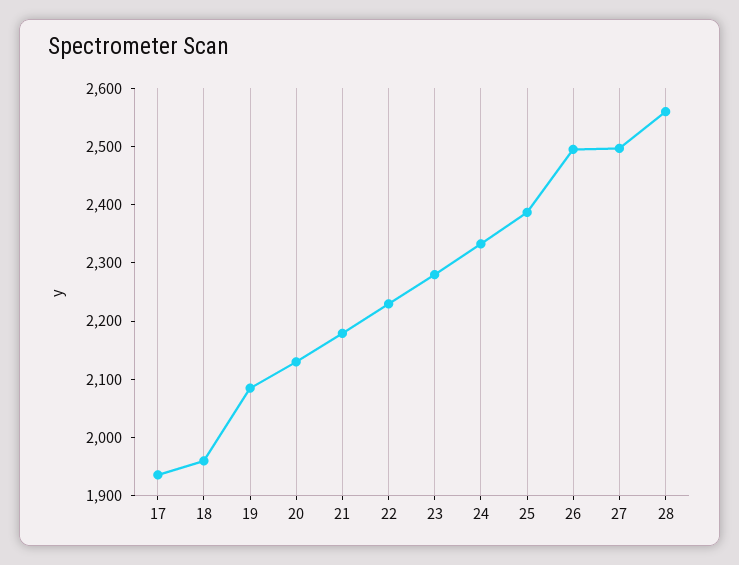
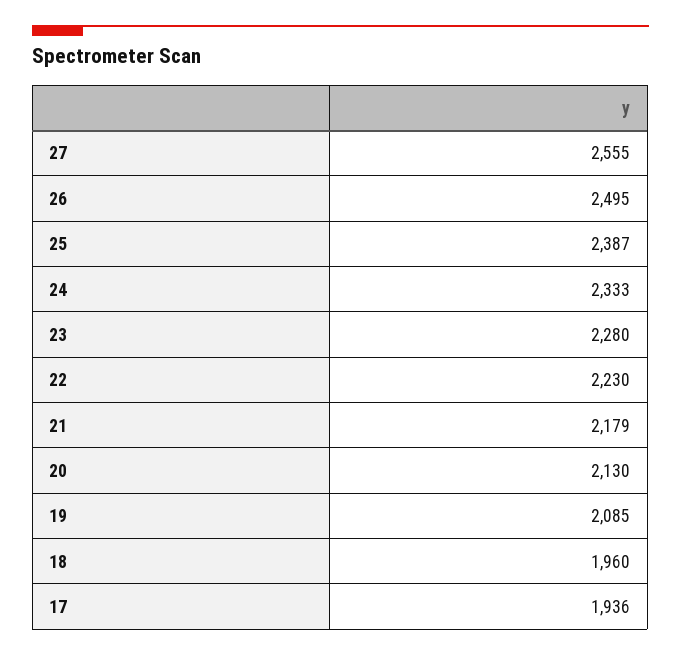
  {
    "17": 1936,
    "18": 1960,
    "19": 2085,
    "20": 2130,
    "21": 2179,
    "22": 2230,
    "23": 2280,
    "24": 2333,
    "25": 2387,
    "26": 2495,
-   "27": 2500,
+   "27": 2555
-   "28": 2560
  }

